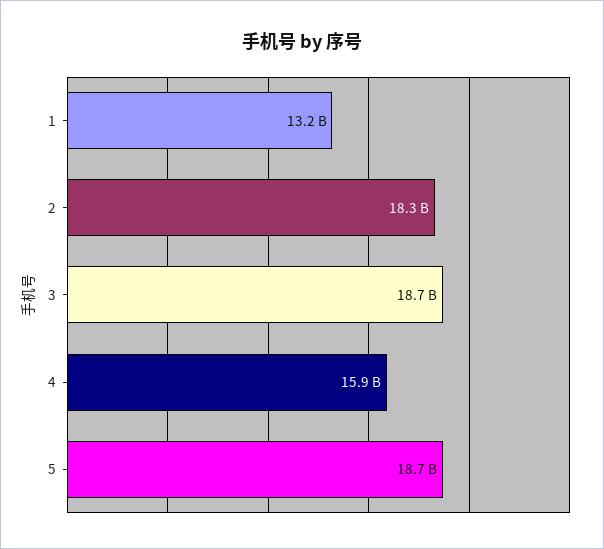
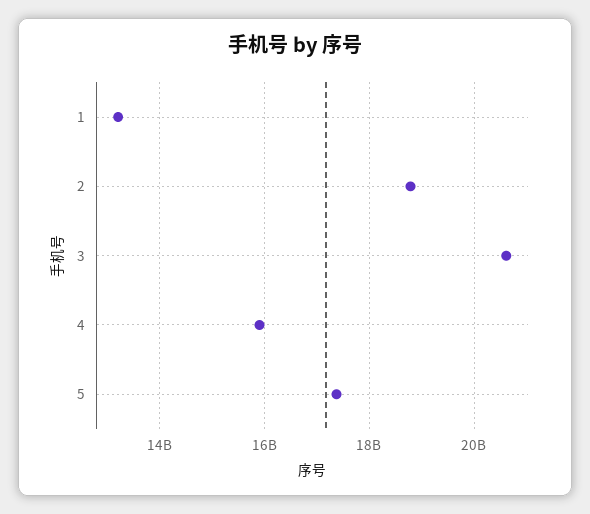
  {
    "1": 13200000000,
-   "2": 18300000000,
+   "2": 18800000000,
-   "3": 18700000000,
+   "3": 20600000000,
    "4": 15900000000,
-   "5": 18700000000
+   "5": 17400000000
  }

